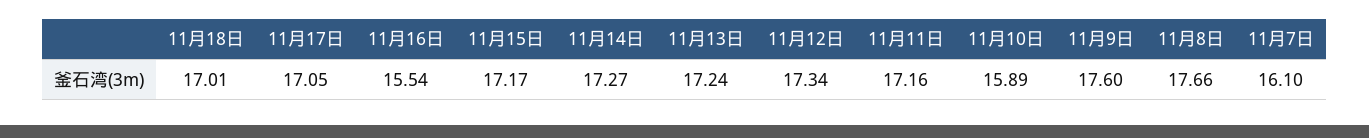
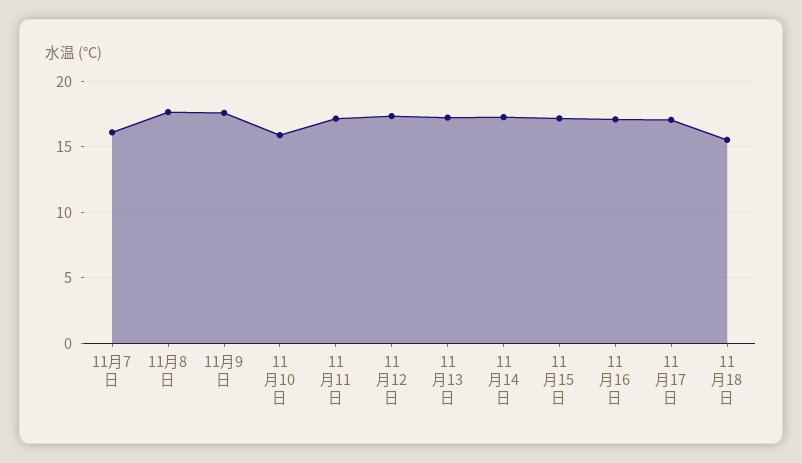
  {
-   "11月18日": 17.01,
+   "11月18日": 15.5,
    "11月17日": 17.05,
-   "11月16日": 15.54,
+   "11月16日": 17,
    "11月15日": 17.17,
    "11月14日": 17.27,
    "11月13日": 17.24,
    "11月12日": 17.34,
    "11月11日": 17.16,
    "11月10日": 15.89,
    "11月9日": 17.6,
    "11月8日": 17.66,
    "11月7日": 16.1
  }

